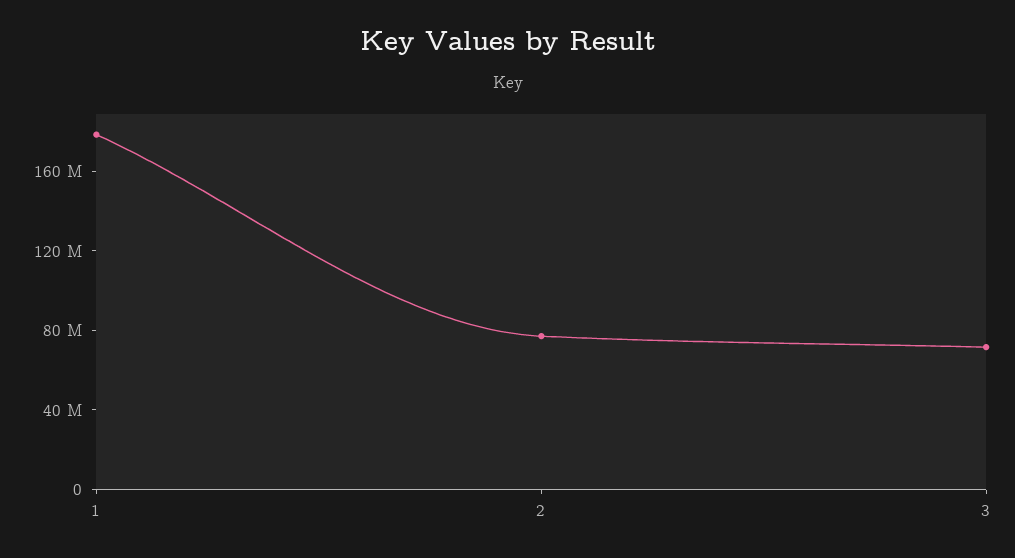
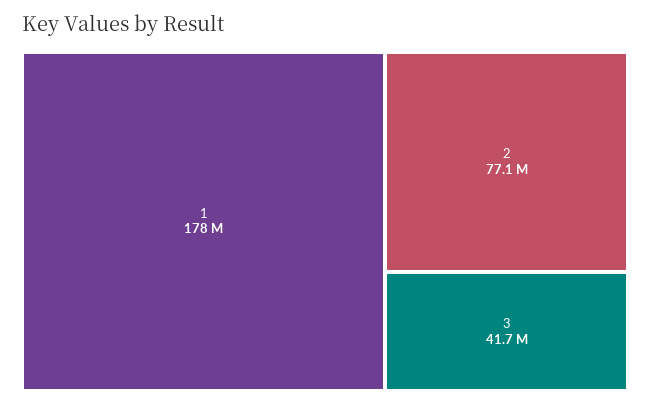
  {
    "1": 178000000,
    "2": 77100000,
-   "3": 70000000
+   "3": 41700000
  }

